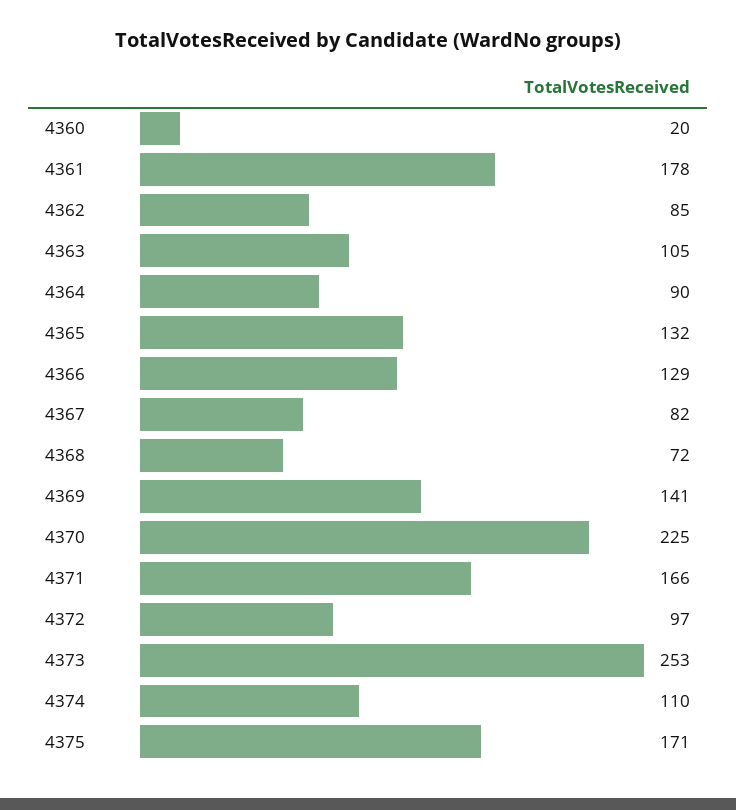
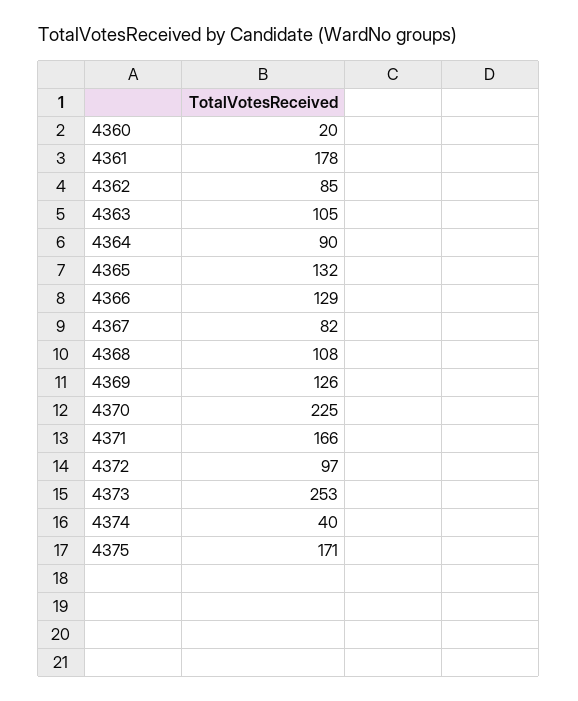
  {
    "4360": 20,
    "4361": 178,
    "4362": 85,
    "4363": 105,
    "4364": 90,
    "4365": 132,
    "4366": 129,
    "4367": 82,
-   "4368": 72,
+   "4368": 108,
-   "4369": 141,
+   "4369": 126,
    "4370": 225,
    "4371": 166,
    "4372": 97,
    "4373": 253,
-   "4374": 110,
+   "4374": 40,
    "4375": 171
  }

